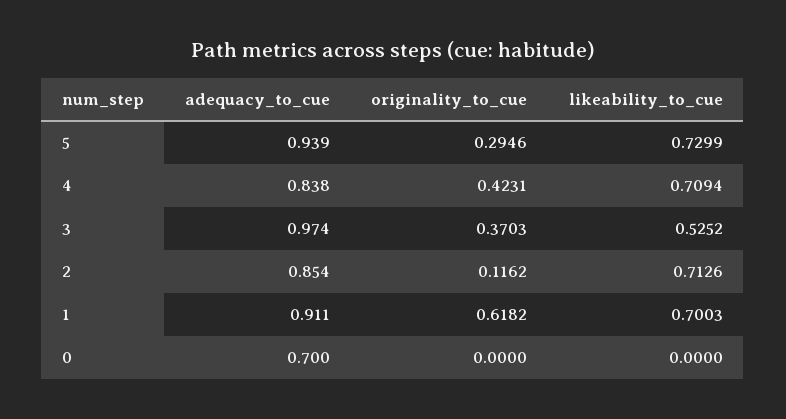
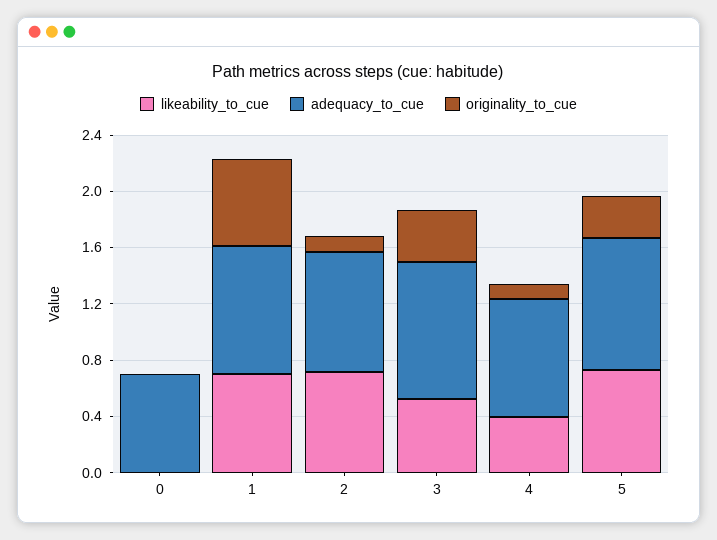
  {
    "adequacy_to_cue": {
      "5": 0.939,
      "4": 0.838,
      "3": 0.974,
      "2": 0.854,
      "1": 0.911,
      "0": 0.7
    },
    "originality_to_cue": {
      "5": 0.2946,
-     "4": 0.4231,
+     "4": 0.1,
      "3": 0.3703,
      "2": 0.1162,
      "1": 0.6182,
      "0": 0
    },
    "likeability_to_cue": {
      "5": 0.7299,
-     "4": 0.7094,
+     "4": 0.4,
      "3": 0.5252,
      "2": 0.7126,
      "1": 0.7003,
      "0": 0
    }
  }

